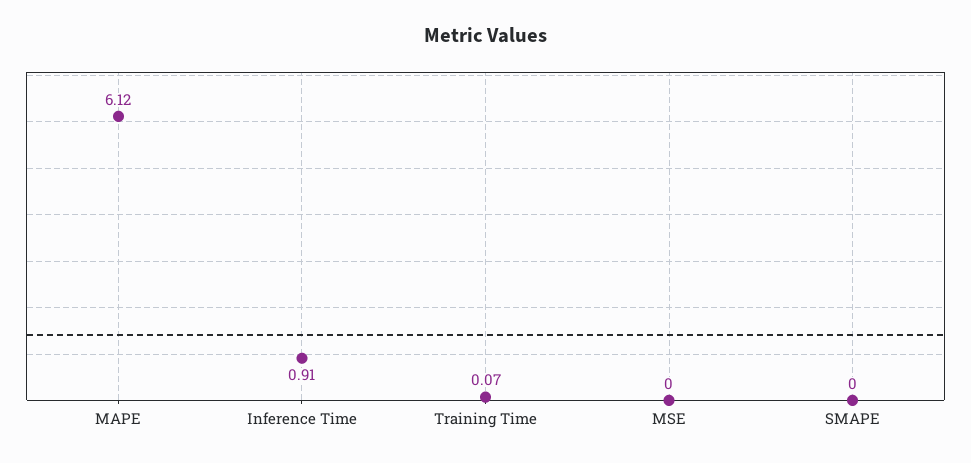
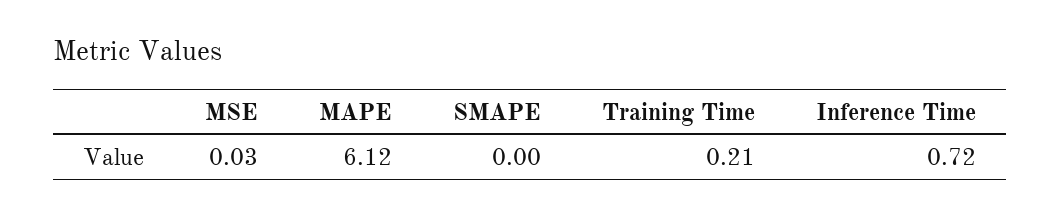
  {
    "MAPE": 6.12,
-   "Inference Time": 0.91,
+   "Inference Time": 0.72,
-   "Training Time": 0.07,
+   "Training Time": 0.21,
-   "MSE": 0,
+   "MSE": 0.03,
    "SMAPE": 0
  }

